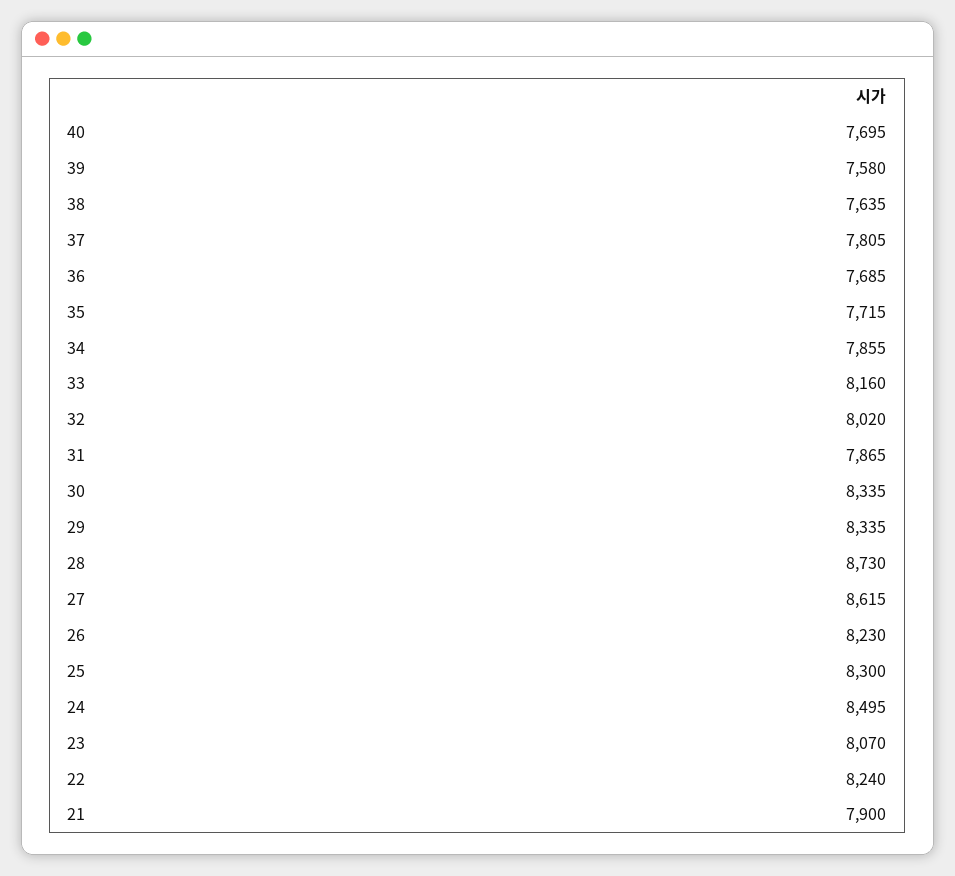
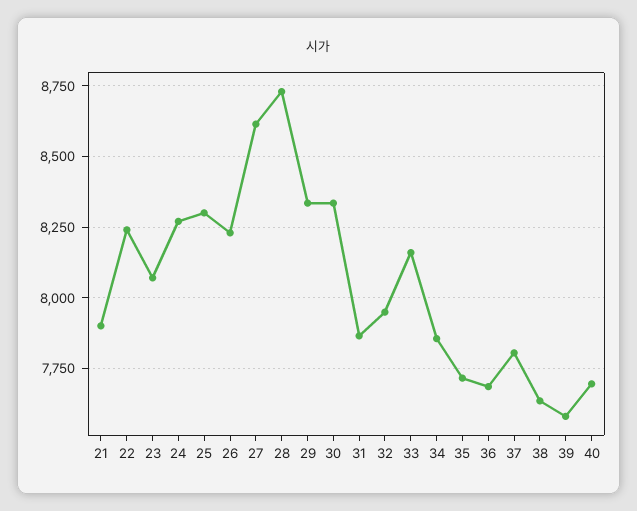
  {
    "40": 7695,
    "39": 7580,
    "38": 7635,
    "37": 7805,
    "36": 7685,
    "35": 7715,
    "34": 7855,
    "33": 8160,
-   "32": 8020,
+   "32": 7950,
    "31": 7865,
    "30": 8335,
    "29": 8335,
    "28": 8730,
    "27": 8615,
    "26": 8230,
    "25": 8300,
-   "24": 8495,
+   "24": 8275,
    "23": 8070,
    "22": 8240,
    "21": 7900
  }

